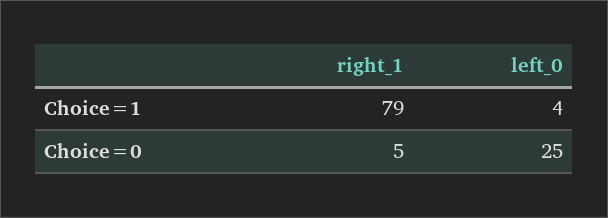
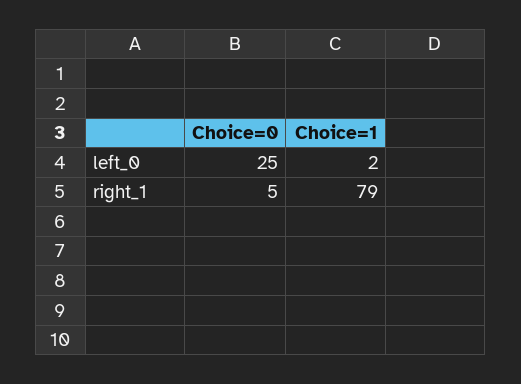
  {
    "right_1": {
      "Choice=1": 79,
      "Choice=0": 5
    },
    "left_0": {
-     "Choice=1": 4,
+     "Choice=1": 2,
      "Choice=0": 25
    }
  }

